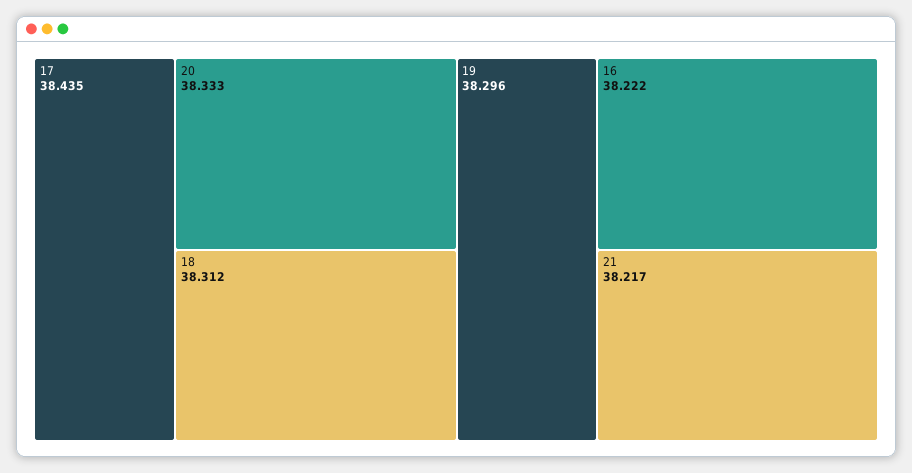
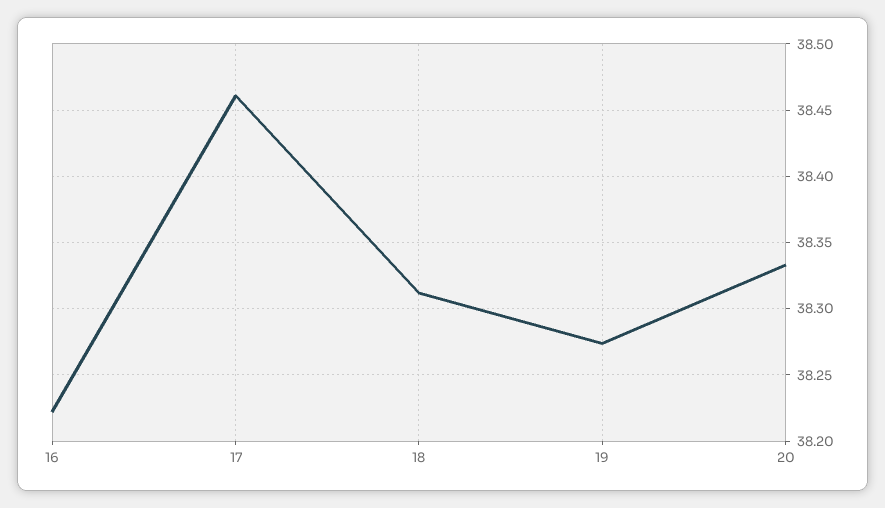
  {
-   "17": 38.435,
+   "17": 38.46,
    "20": 38.333,
    "18": 38.312,
-   "19": 38.296,
+   "19": 38.275,
-   "16": 38.222,
+   "16": 38.222
-   "21": 38.217
  }

